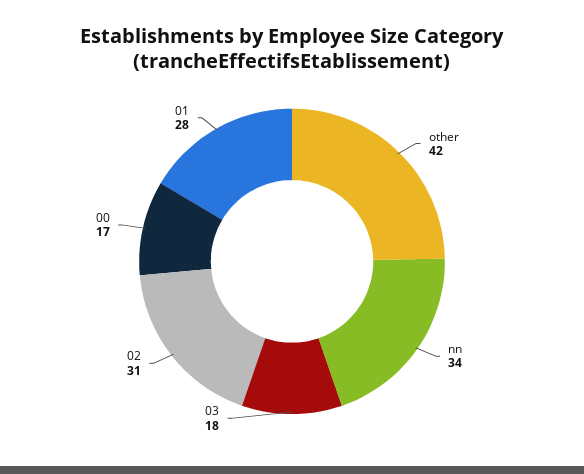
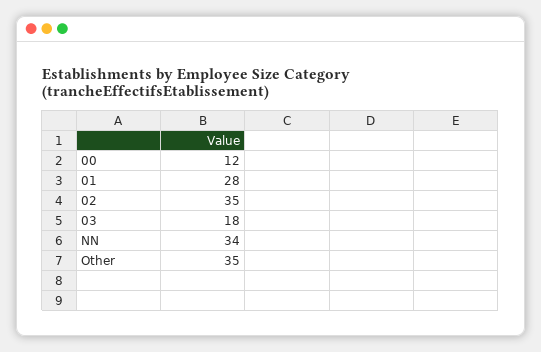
  {
-   "other": 42,
+   "other": 35,
    "nn": 34,
    "03": 18,
-   "02": 31,
+   "02": 35,
-   "00": 17,
+   "00": 12,
    "01": 28
  }

